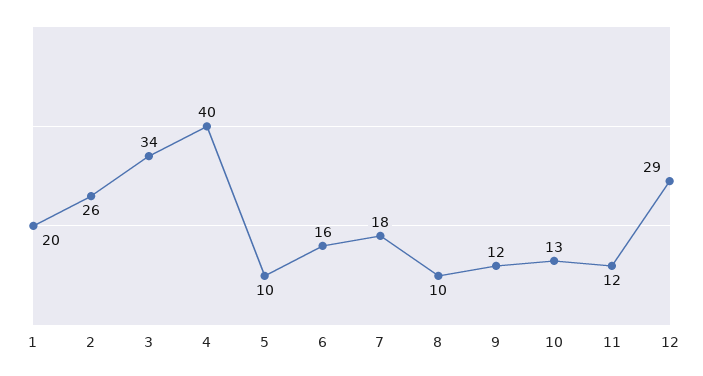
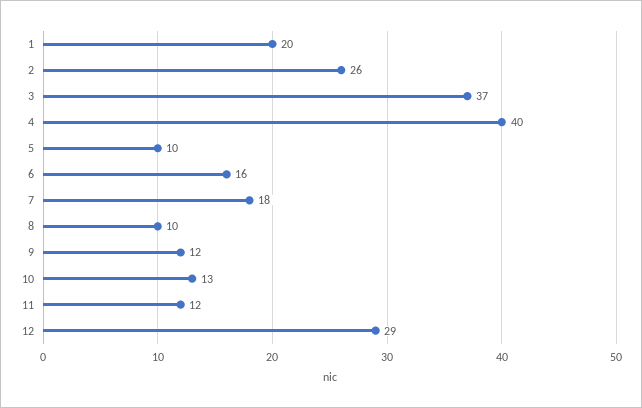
  {
    "1": 20,
    "2": 26,
-   "3": 34,
+   "3": 37,
    "4": 40,
    "5": 10,
    "6": 16,
    "7": 18,
    "8": 10,
    "9": 12,
    "10": 13,
    "11": 12,
    "12": 29
  }

